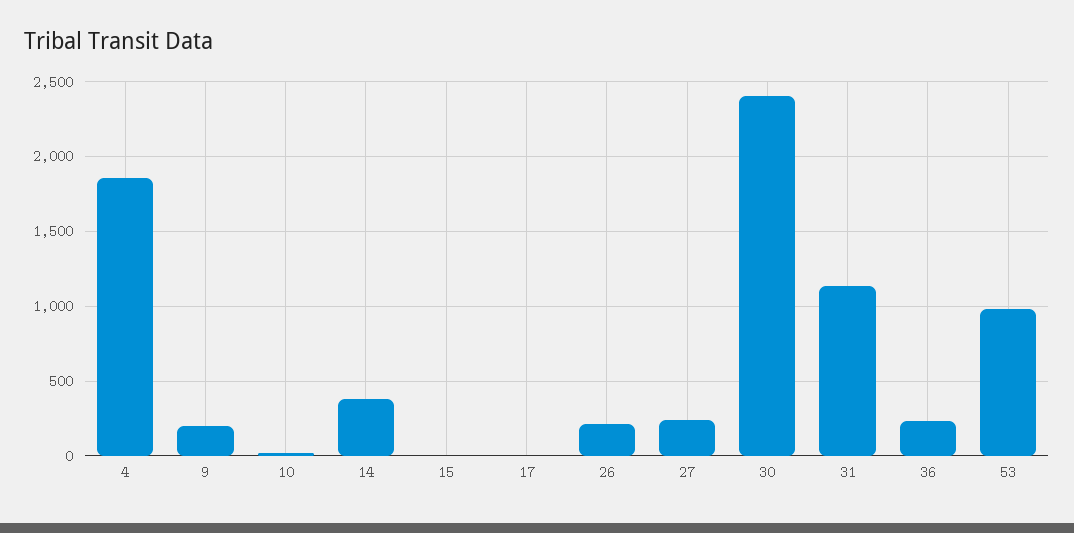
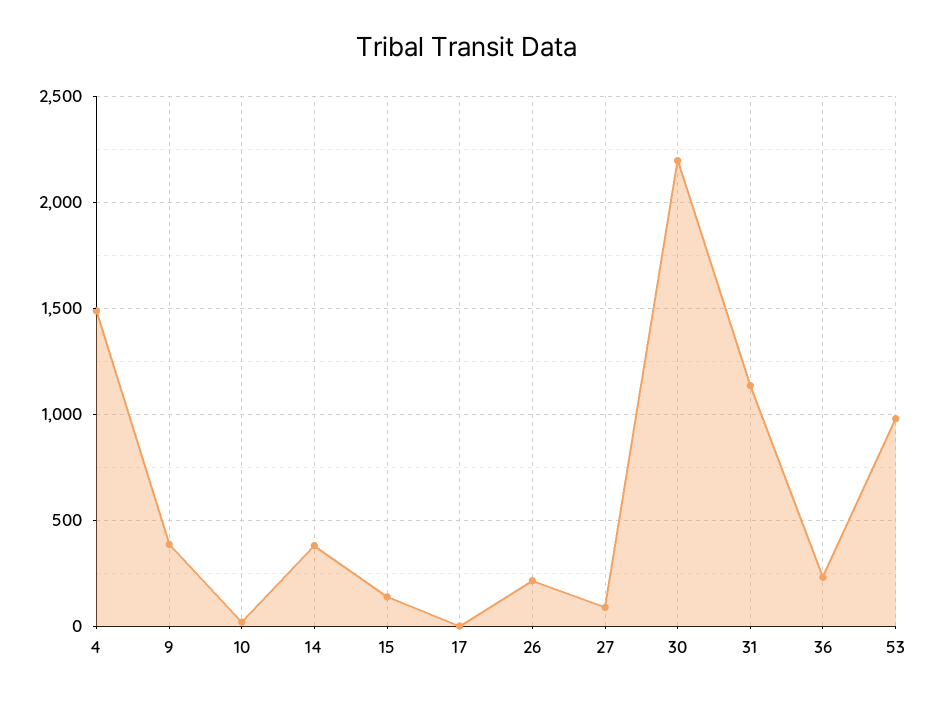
  {
-   "4": 1850,
+   "4": 1500,
-   "9": 200,
+   "9": 400,
    "10": 0,
    "14": 400,
-   "15": 0,
+   "15": 150,
    "17": 0,
    "26": 200,
-   "27": 250,
+   "27": 100,
-   "30": 2400,
+   "30": 2200,
    "31": 1150,
    "36": 250,
    "53": 1000
  }

